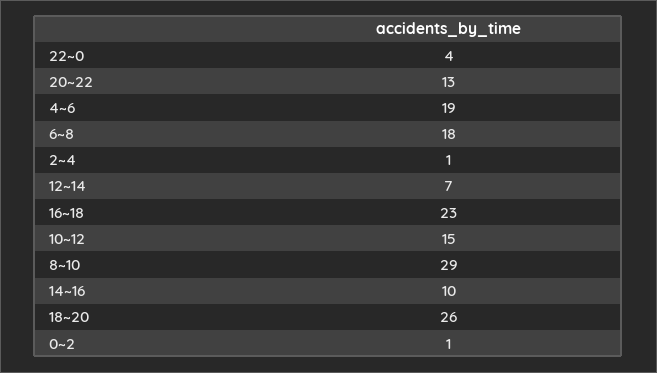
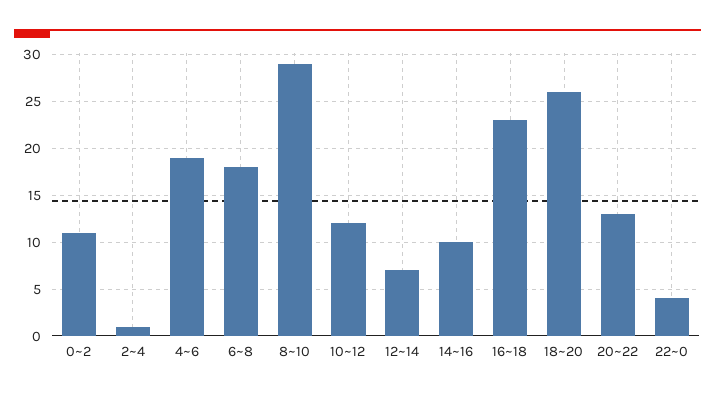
  {
    "22~0": 4,
    "20~22": 13,
    "4~6": 19,
    "6~8": 18,
    "2~4": 1,
    "12~14": 7,
    "16~18": 23,
-   "10~12": 15,
+   "10~12": 12,
    "8~10": 29,
    "14~16": 10,
    "18~20": 26,
-   "0~2": 1
+   "0~2": 11
  }

